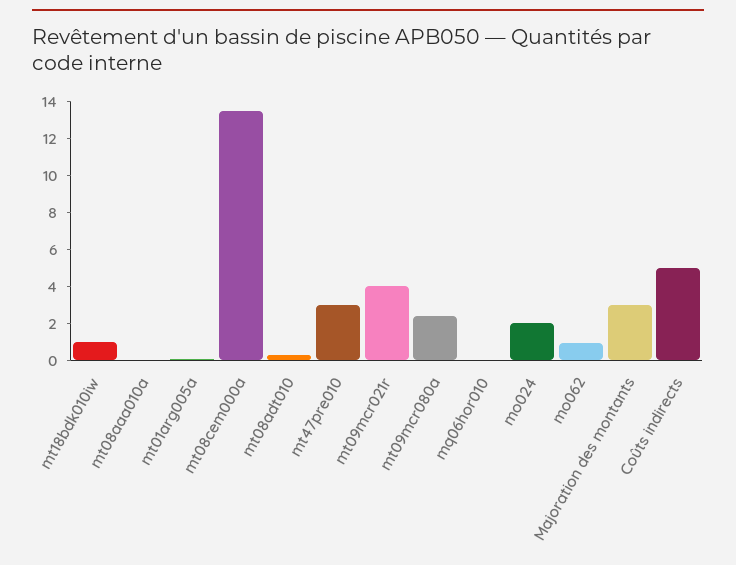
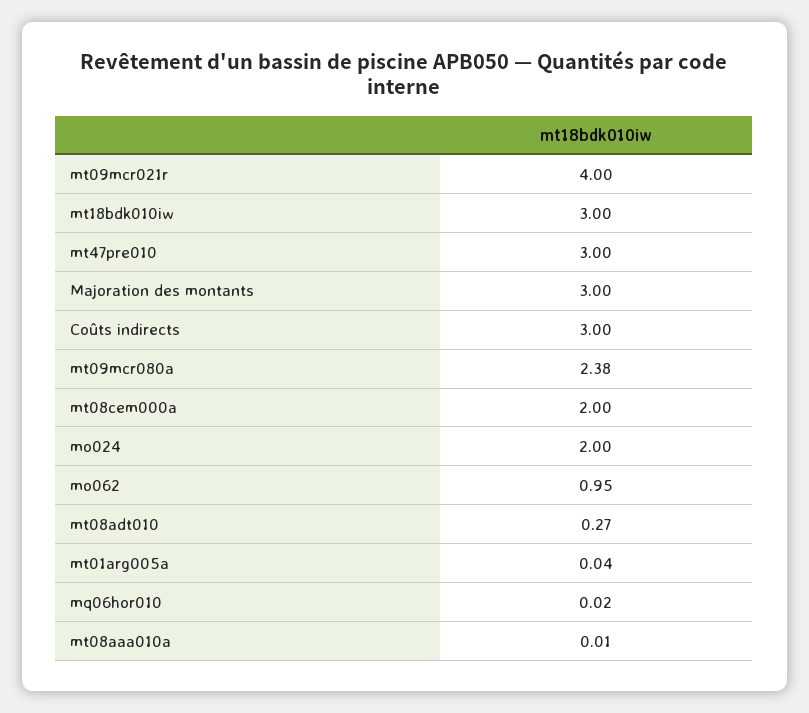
  {
-   "mt18bdk010iw": 1,
+   "mt18bdk010iw": 3,
    "mt08aaa010a": 0.01,
    "mt01arg005a": 0.04,
-   "mt08cem000a": 13.5,
+   "mt08cem000a": 2,
    "mt08adt010": 0.27,
    "mt47pre010": 3,
    "mt09mcr021r": 4,
    "mt09mcr080a": 2.38,
    "mq06hor010": 0.02,
    "mo024": 2,
    "mo062": 0.95,
    "Majoration des montants": 3,
-   "Coûts indirects": 5
+   "Coûts indirects": 3
  }

